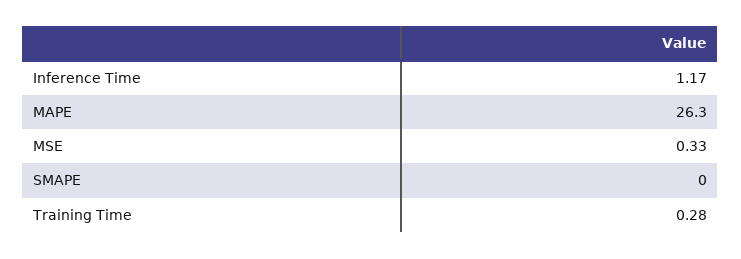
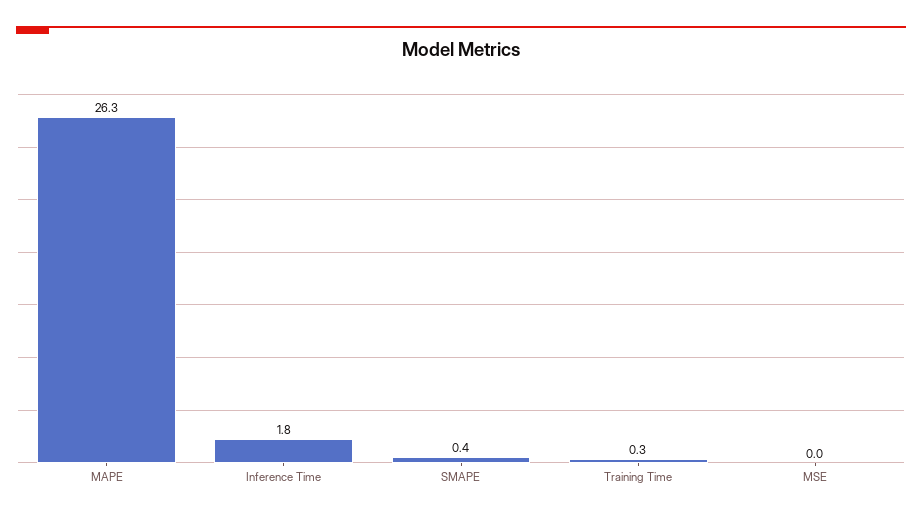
  {
-   "Inference Time": 1.17,
+   "Inference Time": 1.8,
    "MAPE": 26.3,
-   "MSE": 0.33,
+   "MSE": 0,
-   "SMAPE": 0,
+   "SMAPE": 0.4,
    "Training Time": 0.28
  }

